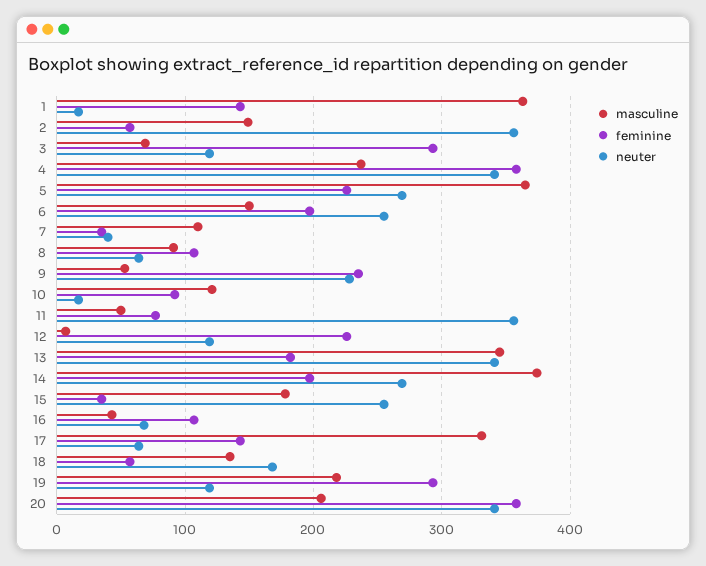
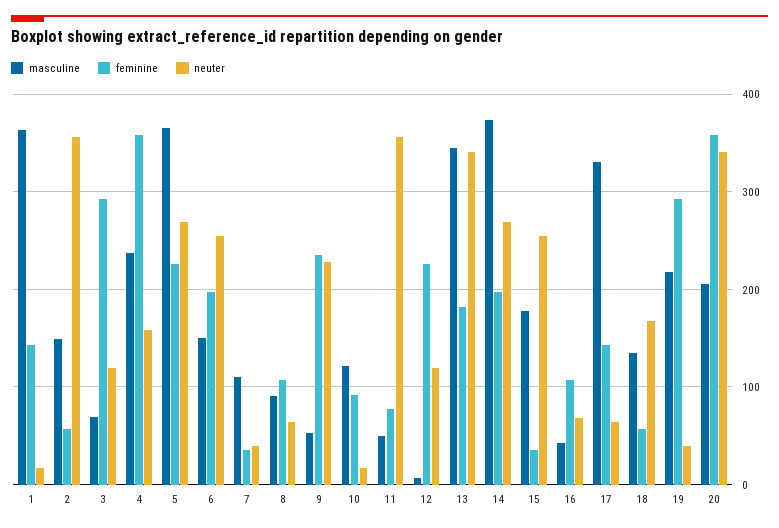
  {
    "masculine": {
      "1": 360,
      "2": 150,
      "3": 70,
      "4": 240,
      "5": 370,
      "6": 150,
      "7": 110,
      "8": 90,
      "9": 50,
      "10": 120,
      "11": 50,
      "12": 10,
      "13": 350,
      "14": 370,
      "15": 180,
      "16": 40,
      "17": 330,
      "18": 140,
      "19": 220,
      "20": 210
    },
    "feminine": {
      "1": 140,
      "2": 60,
      "3": 290,
      "4": 360,
      "5": 230,
      "6": 200,
      "7": 40,
      "8": 110,
      "9": 240,
      "10": 90,
      "11": 80,
      "12": 230,
      "13": 180,
      "14": 200,
      "15": 40,
      "16": 110,
      "17": 140,
      "18": 60,
      "19": 290,
      "20": 360
    },
    "neuter": {
      "1": 20,
      "2": 360,
      "3": 120,
-     "4": 340,
+     "4": 160,
      "5": 270,
      "6": 260,
      "7": 40,
      "8": 60,
      "9": 230,
      "10": 20,
      "11": 360,
      "12": 120,
      "13": 340,
      "14": 270,
      "15": 260,
      "16": 70,
      "17": 60,
      "18": 170,
-     "19": 120,
+     "19": 40,
      "20": 340
    }
  }

